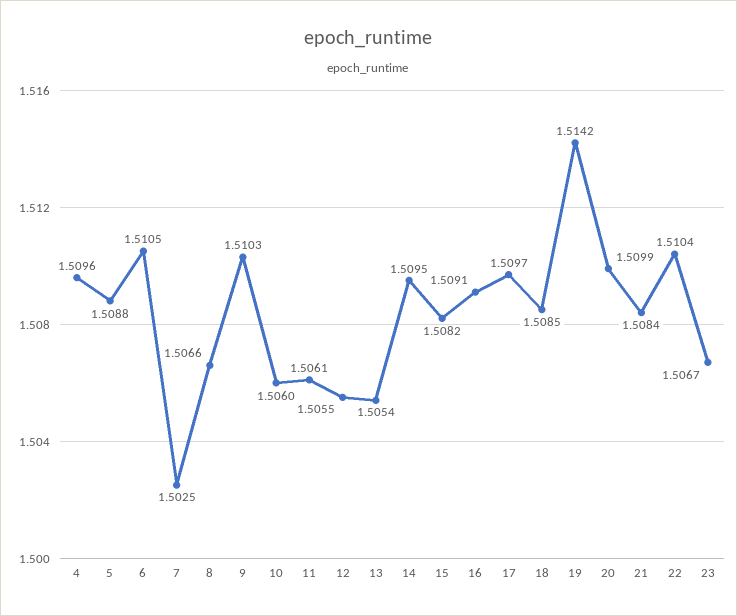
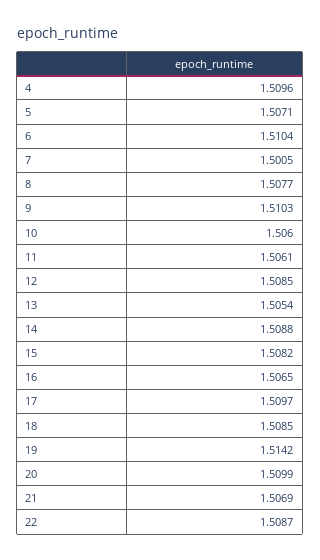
  {
    "4": 1.5096,
-   "5": 1.5088,
+   "5": 1.5071,
-   "6": 1.5105,
+   "6": 1.5104,
-   "7": 1.5025,
+   "7": 1.5005,
-   "8": 1.5066,
+   "8": 1.5077,
    "9": 1.5103,
    "10": 1.506,
    "11": 1.5061,
-   "12": 1.5055,
+   "12": 1.5085,
    "13": 1.5054,
-   "14": 1.5095,
+   "14": 1.5088,
    "15": 1.5082,
-   "16": 1.5091,
+   "16": 1.5065,
    "17": 1.5097,
    "18": 1.5085,
    "19": 1.5142,
    "20": 1.5099,
-   "21": 1.5084,
+   "21": 1.5069,
-   "22": 1.5104,
+   "22": 1.5087
-   "23": 1.5067
  }

